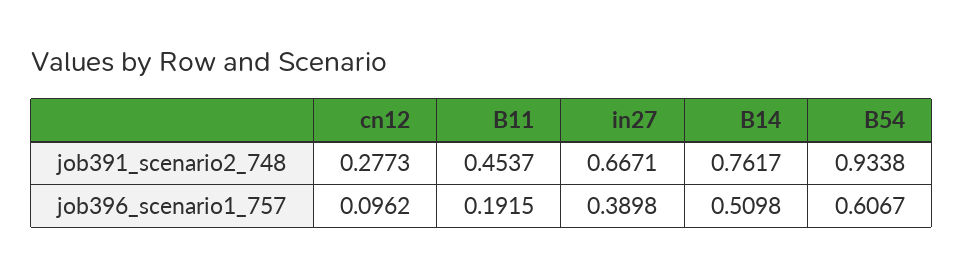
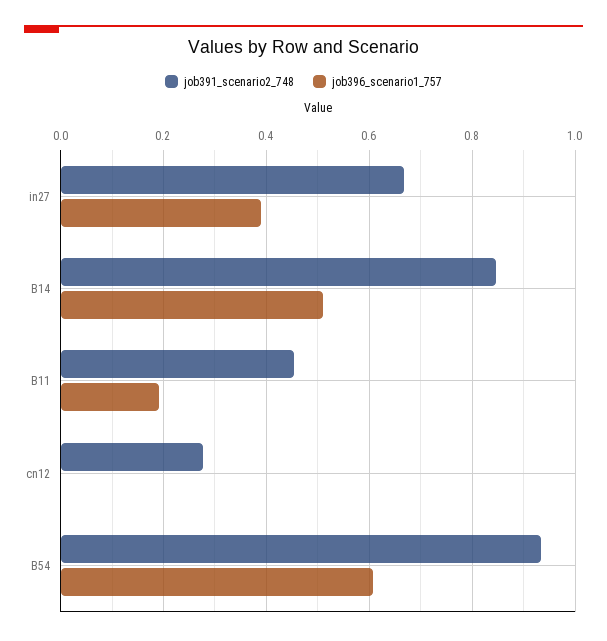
  {
    "job391_scenario2_748": {
      "cn12": 0.2773,
      "B11": 0.4537,
      "in27": 0.6671,
-     "B14": 0.7617,
+     "B14": 0.84,
      "B54": 0.9338
    },
    "job396_scenario1_757": {
-     "cn12": 0.0962,
+     "cn12": 0,
      "B11": 0.1915,
      "in27": 0.3898,
      "B14": 0.5098,
      "B54": 0.6067
    }
  }

